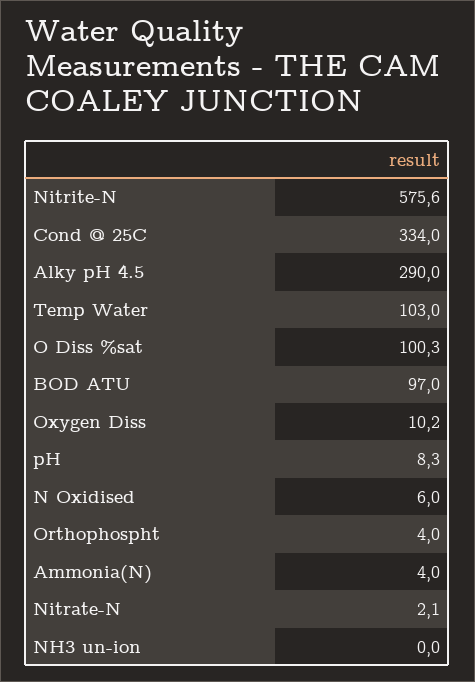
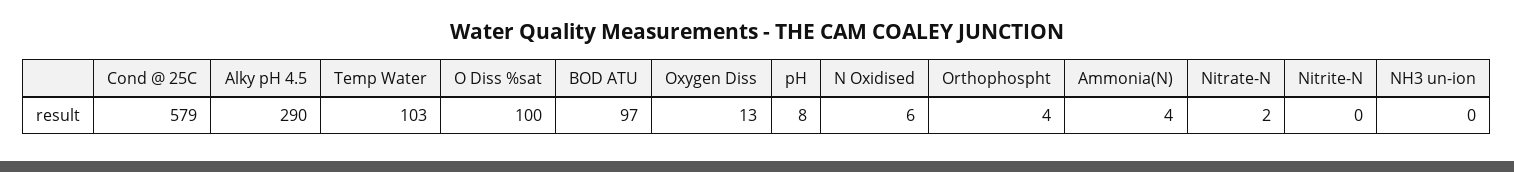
  {
-   "Nitrite-N": 575.6,
+   "Nitrite-N": 0,
-   "Cond @ 25C": 334,
+   "Cond @ 25C": 579,
    "Alky pH 4.5": 290,
    "Temp Water": 103,
    "O Diss %sat": 100.3,
    "BOD ATU": 97,
-   "Oxygen Diss": 10.2,
+   "Oxygen Diss": 13,
    "pH": 8.3,
    "N Oxidised": 6,
    "Orthophospht": 4,
    "Ammonia(N)": 4,
    "Nitrate-N": 2.1,
    "NH3 un-ion": 0
  }

